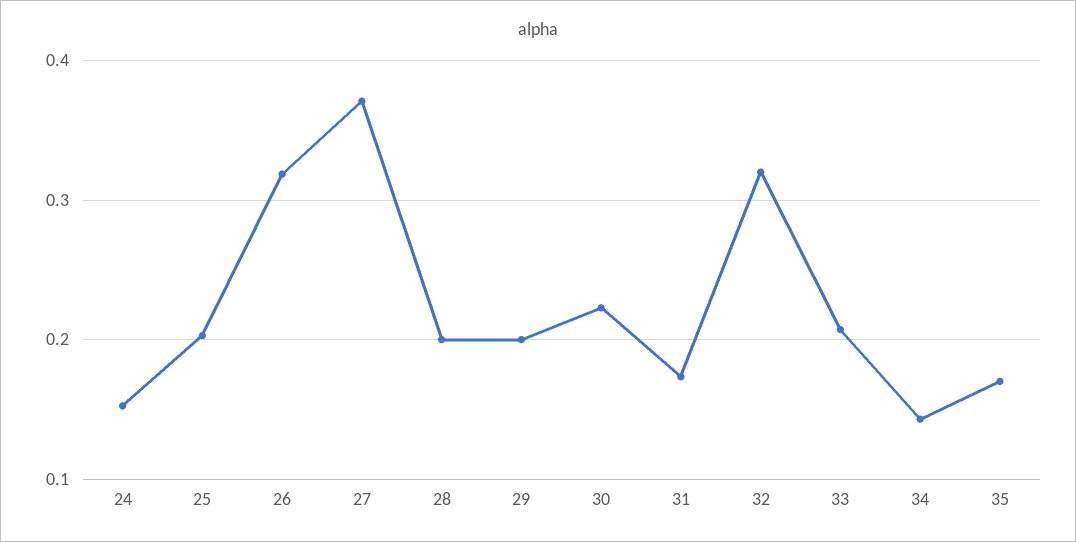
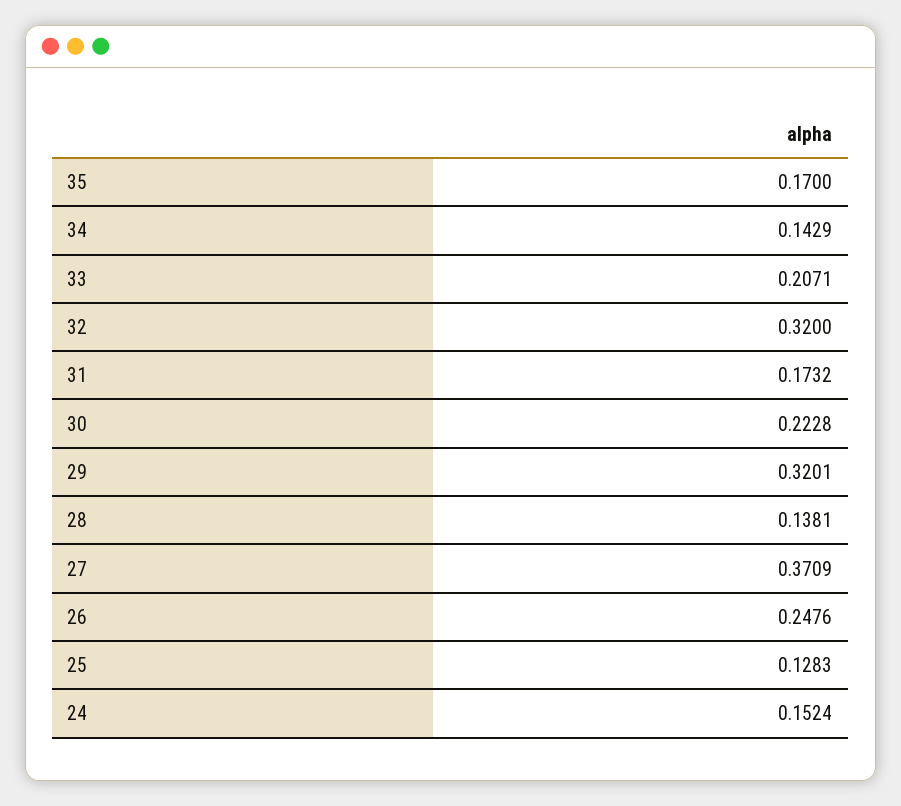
  {
    "24": 0.1524,
-   "25": 0.2,
+   "25": 0.1283,
-   "26": 0.32,
+   "26": 0.2476,
    "27": 0.3709,
-   "28": 0.2,
+   "28": 0.1381,
-   "29": 0.2,
+   "29": 0.3201,
    "30": 0.2228,
    "31": 0.1732,
    "32": 0.32,
    "33": 0.2071,
    "34": 0.1429,
    "35": 0.17
  }

